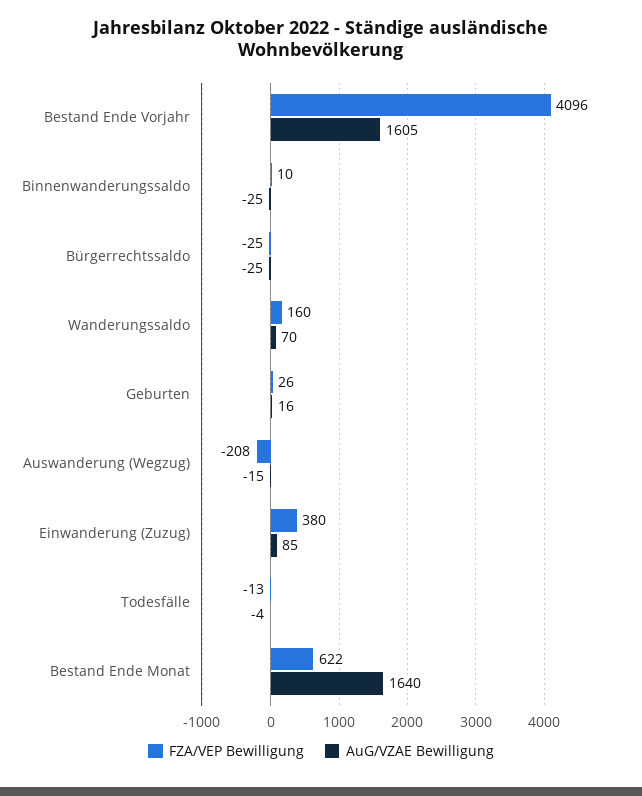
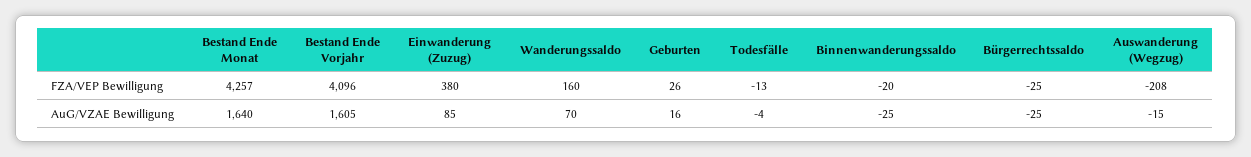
  {
    "FZA/VEP Bewilligung": {
      "Bestand Ende Vorjahr": 4096,
-     "Binnenwanderungssaldo": 10,
+     "Binnenwanderungssaldo": -20,
      "Bürgerrechtssaldo": -25,
      "Wanderungssaldo": 160,
      "Geburten": 26,
      "Auswanderung (Wegzug)": -208,
      "Einwanderung (Zuzug)": 380,
      "Todesfälle": -13,
-     "Bestand Ende Monat": 622
+     "Bestand Ende Monat": 4257
    },
    "AuG/VZAE Bewilligung": {
      "Bestand Ende Vorjahr": 1605,
      "Binnenwanderungssaldo": -25,
      "Bürgerrechtssaldo": -25,
      "Wanderungssaldo": 70,
      "Geburten": 16,
      "Auswanderung (Wegzug)": -15,
      "Einwanderung (Zuzug)": 85,
      "Todesfälle": -4,
      "Bestand Ende Monat": 1640
    }
  }

